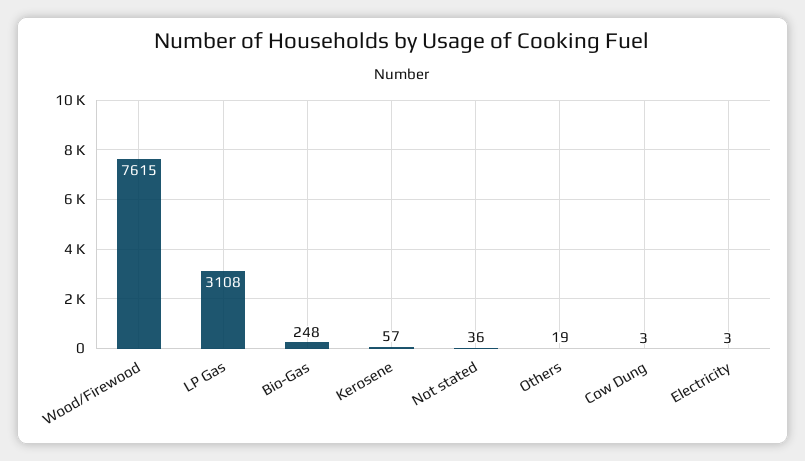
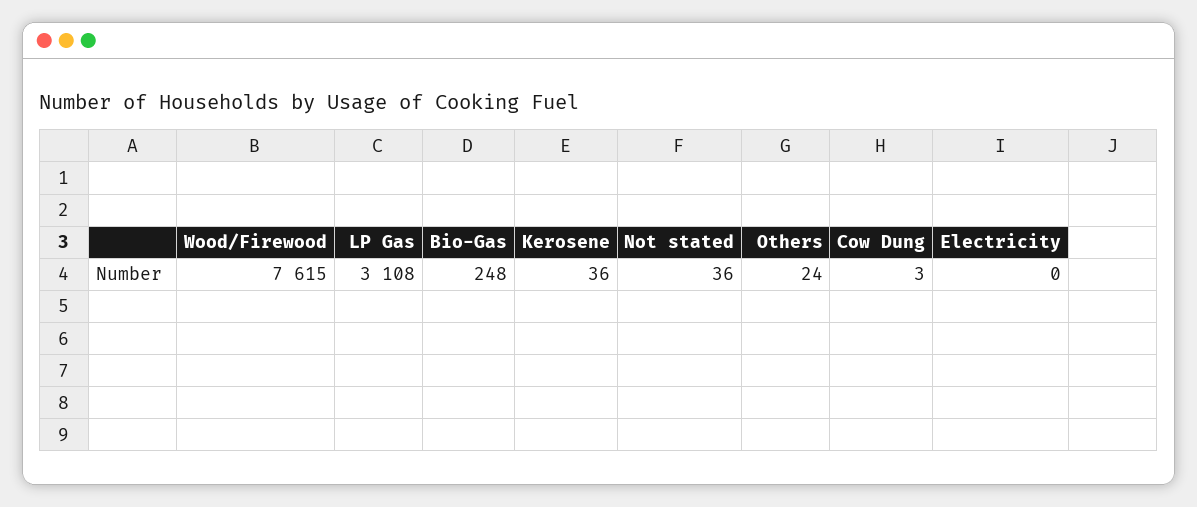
  {
    "Wood/Firewood": 7615,
    "LP Gas": 3108,
    "Bio-Gas": 248,
-   "Kerosene": 57,
+   "Kerosene": 36,
    "Not stated": 36,
-   "Others": 19,
+   "Others": 24,
    "Cow Dung": 3,
-   "Electricity": 3
+   "Electricity": 0
  }

